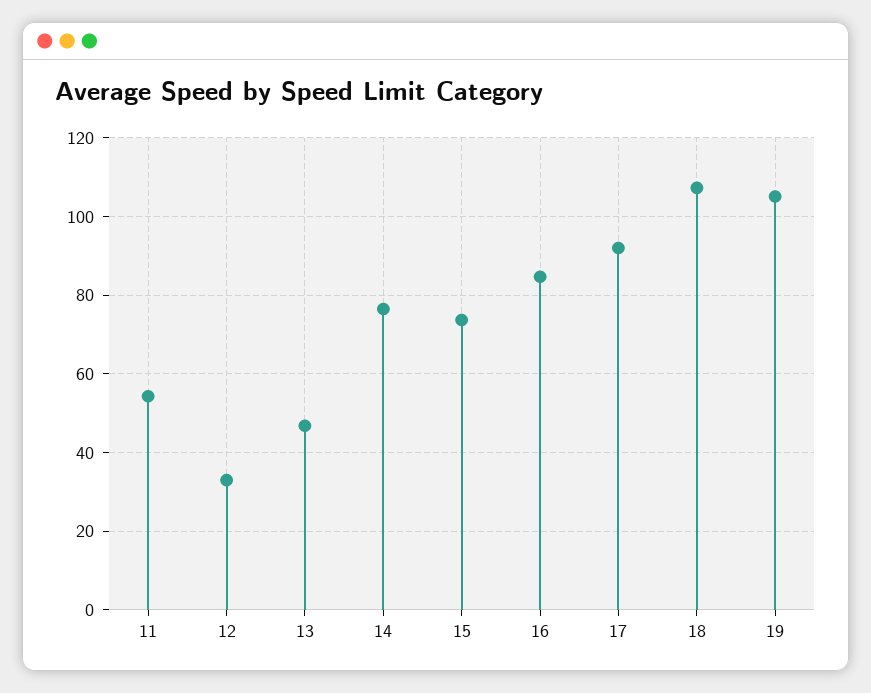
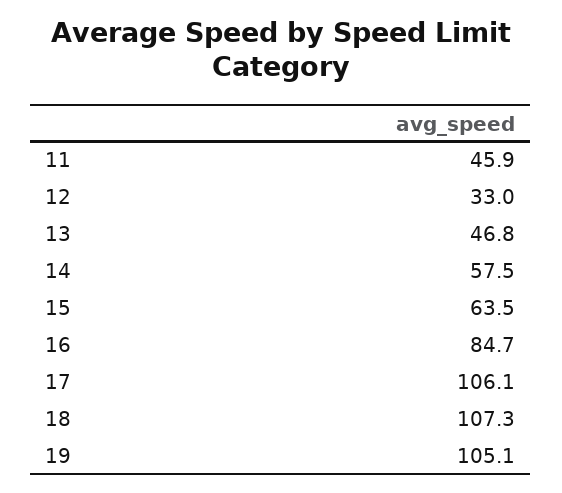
  {
-   "11": 54,
+   "11": 45.9,
    "12": 33,
    "13": 46.8,
-   "14": 76,
+   "14": 57.5,
-   "15": 74,
+   "15": 63.5,
    "16": 84.7,
-   "17": 92,
+   "17": 106.1,
    "18": 107.3,
    "19": 105.1
  }

